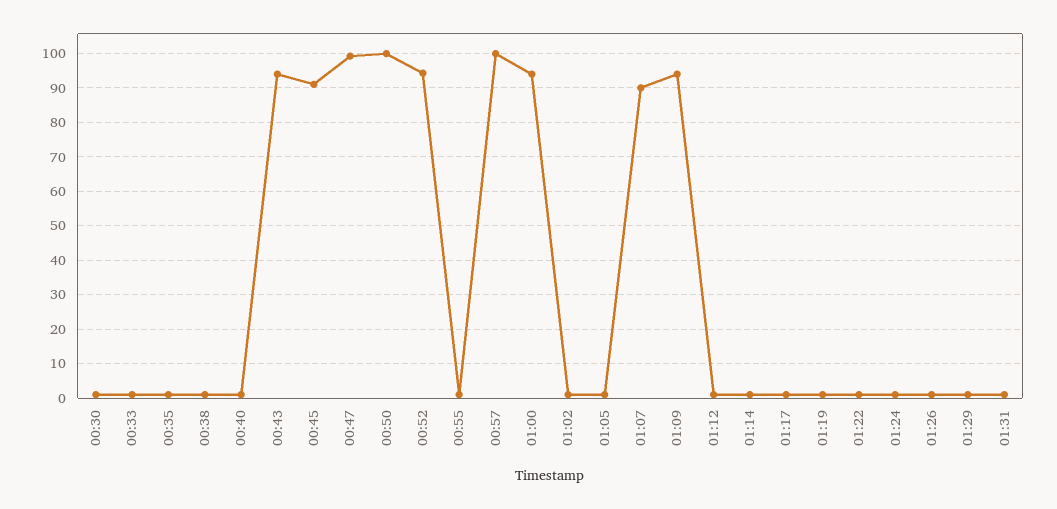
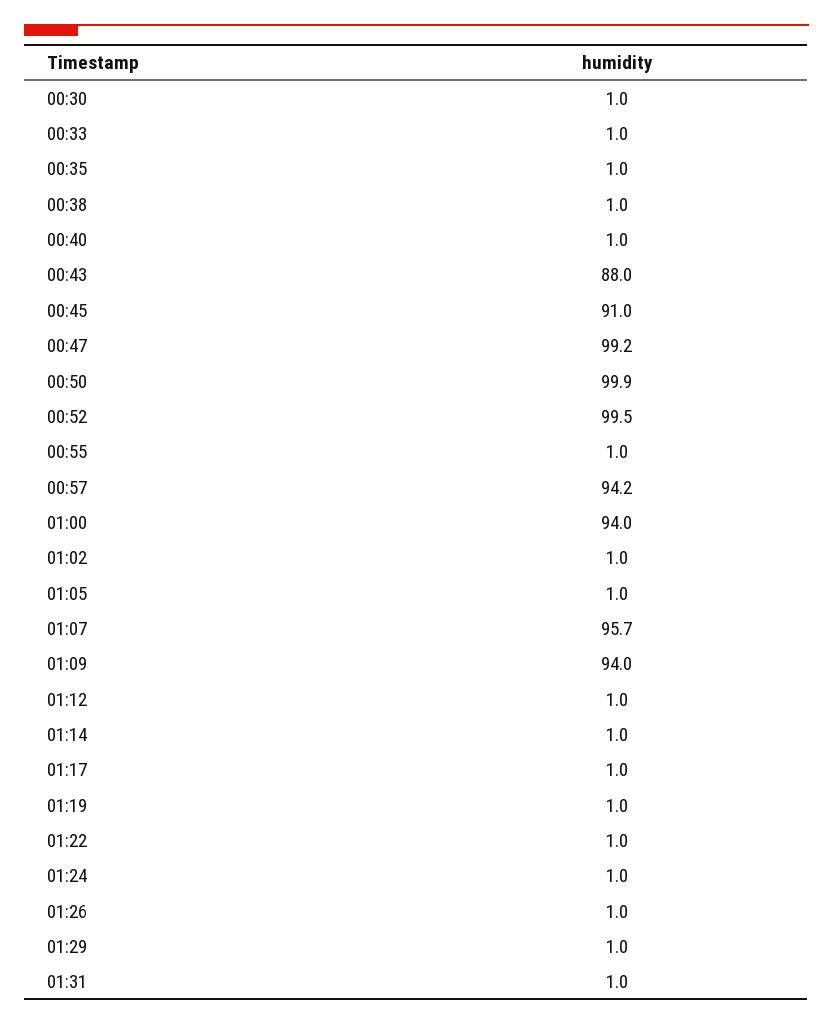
  {
    "00:30": 1,
    "00:33": 1,
    "00:35": 1,
    "00:38": 1,
    "00:40": 1,
-   "00:43": 94,
+   "00:43": 88,
    "00:45": 91,
    "00:47": 99.2,
    "00:50": 99.9,
-   "00:52": 94,
+   "00:52": 99.5,
    "00:55": 1,
-   "00:57": 100,
+   "00:57": 94.2,
    "01:00": 94,
    "01:02": 1,
    "01:05": 1,
-   "01:07": 90,
+   "01:07": 95.7,
    "01:09": 94,
    "01:12": 1,
    "01:14": 1,
    "01:17": 1,
    "01:19": 1,
    "01:22": 1,
    "01:24": 1,
    "01:26": 1,
    "01:29": 1,
    "01:31": 1
  }

